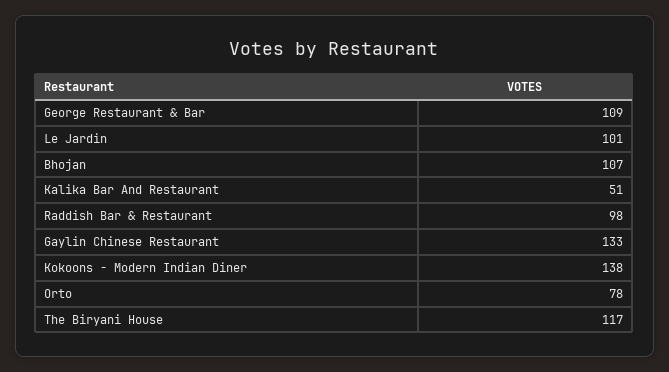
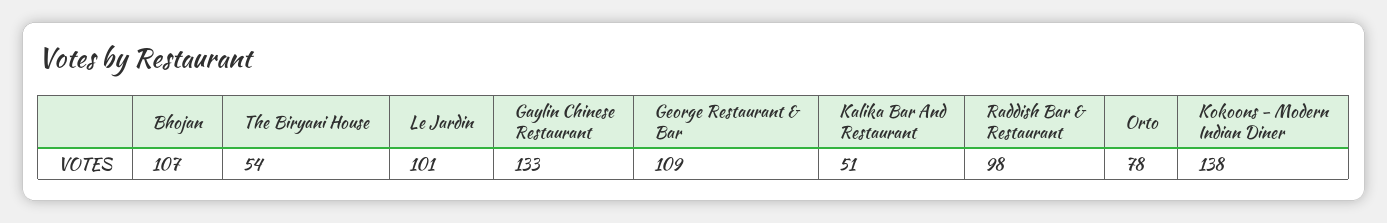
  {
    "George Restaurant & Bar": 109,
    "Le Jardin": 101,
    "Bhojan": 107,
    "Kalika Bar And Restaurant": 51,
    "Raddish Bar & Restaurant": 98,
    "Gaylin Chinese Restaurant": 133,
    "Kokoons - Modern Indian Diner": 138,
    "Orto": 78,
-   "The Biryani House": 117
+   "The Biryani House": 54
  }

